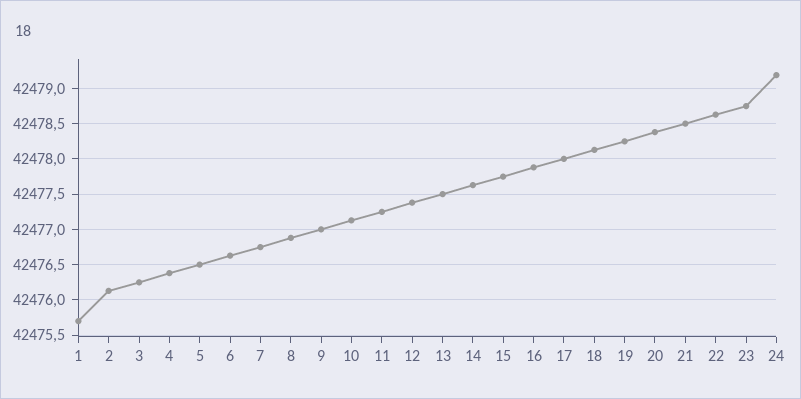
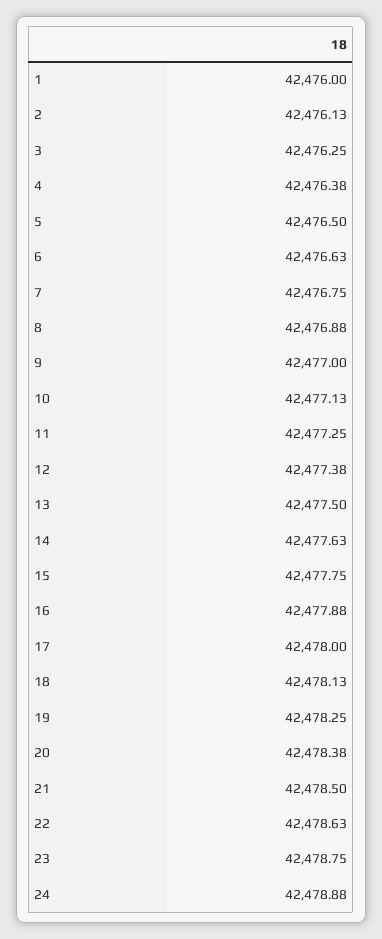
  {
-   "1": 42475.7,
+   "1": 42476,
    "2": 42476.13,
    "3": 42476.25,
    "4": 42476.38,
    "5": 42476.5,
    "6": 42476.63,
    "7": 42476.75,
    "8": 42476.88,
    "9": 42477,
    "10": 42477.13,
    "11": 42477.25,
    "12": 42477.38,
    "13": 42477.5,
    "14": 42477.63,
    "15": 42477.75,
    "16": 42477.88,
    "17": 42478,
    "18": 42478.13,
    "19": 42478.25,
    "20": 42478.38,
    "21": 42478.5,
    "22": 42478.63,
    "23": 42478.75,
-   "24": 42479.2
+   "24": 42478.88
  }

